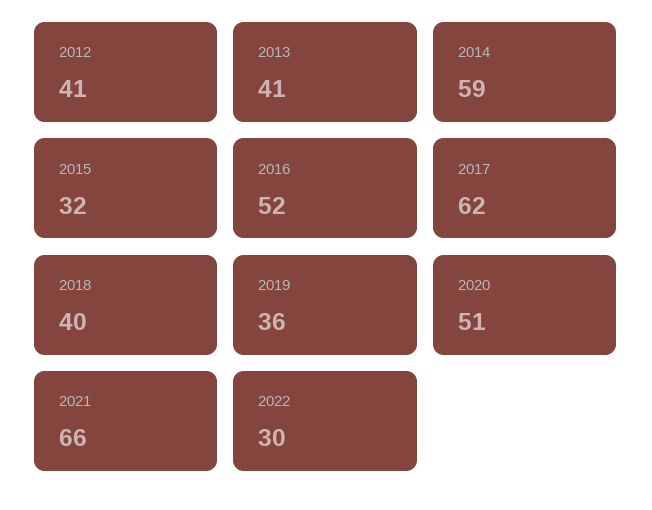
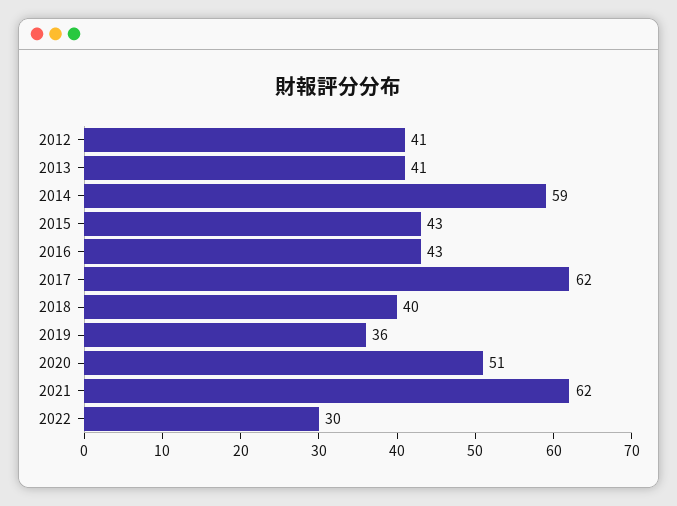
  {
    "2012": 41,
    "2013": 41,
    "2014": 59,
-   "2015": 32,
+   "2015": 43,
-   "2016": 52,
+   "2016": 43,
    "2017": 62,
    "2018": 40,
    "2019": 36,
    "2020": 51,
-   "2021": 66,
+   "2021": 62,
    "2022": 30
  }

